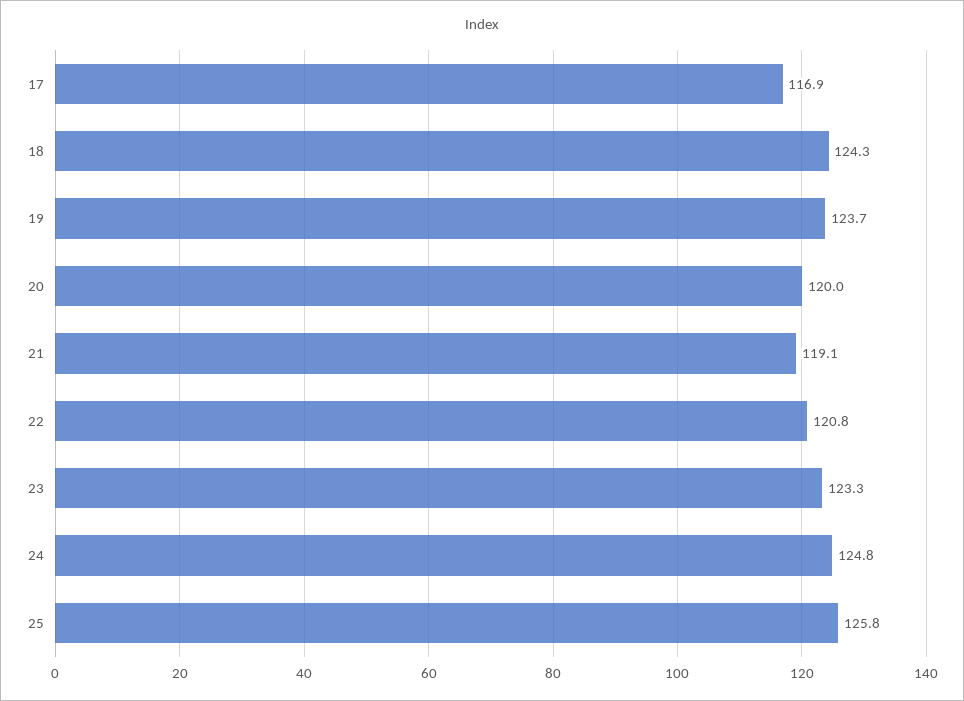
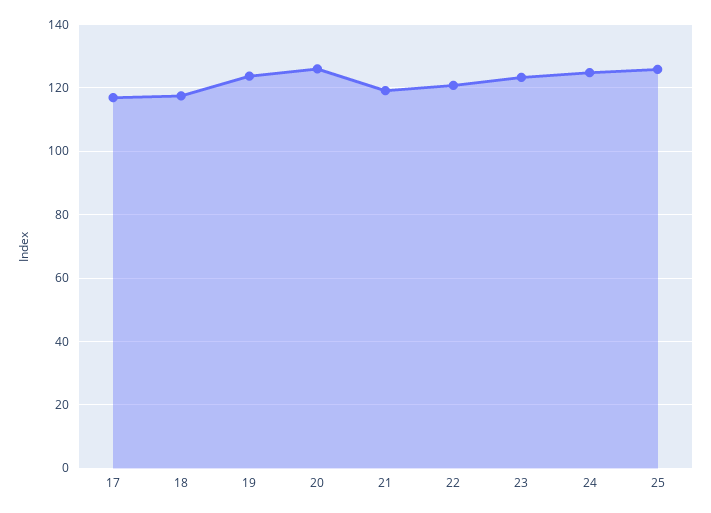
  {
    "17": 116.9,
-   "18": 124.3,
+   "18": 118,
    "19": 123.7,
-   "20": 120,
+   "20": 126,
    "21": 119.1,
    "22": 120.8,
    "23": 123.3,
    "24": 124.8,
    "25": 125.8
  }

